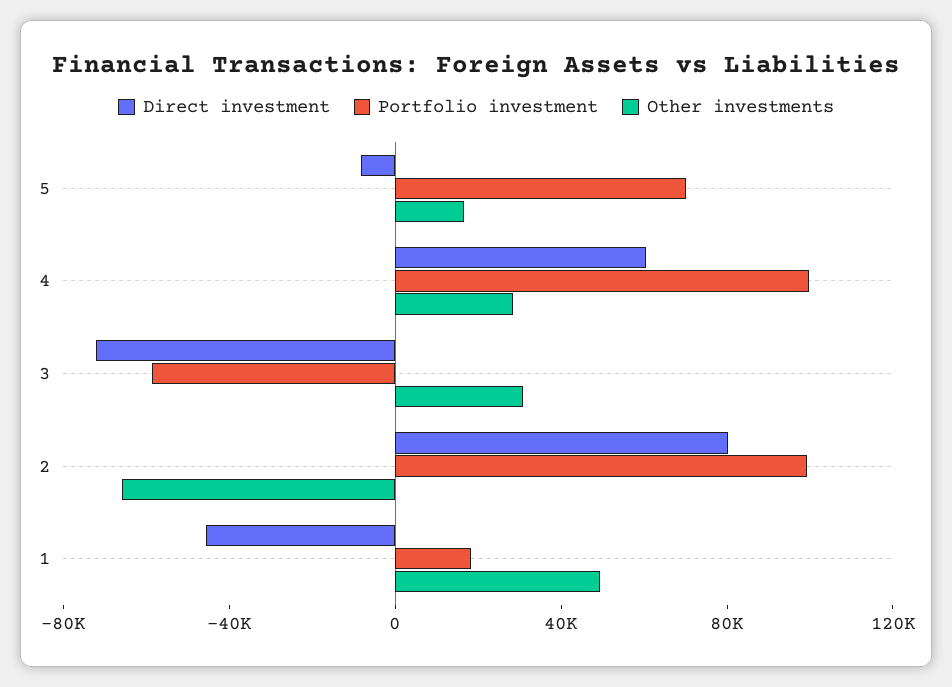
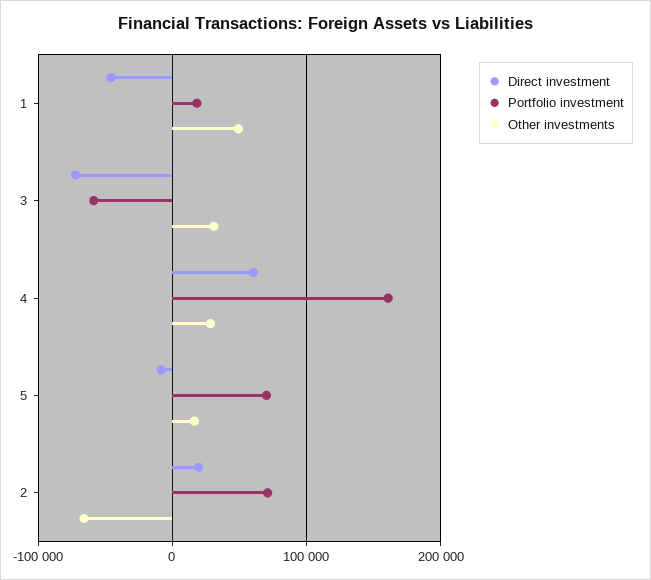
  {
    "Direct investment": {
      "5": -10000,
      "4": 60000,
      "3": -70000,
-     "2": 80000,
+     "2": 20000,
      "1": -50000
    },
    "Portfolio investment": {
      "5": 70000,
-     "4": 100000,
+     "4": 160000,
      "3": -60000,
-     "2": 100000,
+     "2": 70000,
      "1": 20000
    },
    "Other investments": {
      "5": 20000,
      "4": 30000,
      "3": 30000,
      "2": -70000,
      "1": 50000
    }
  }

